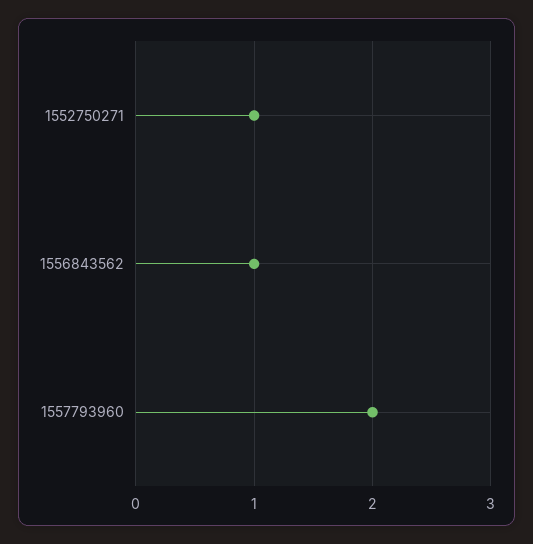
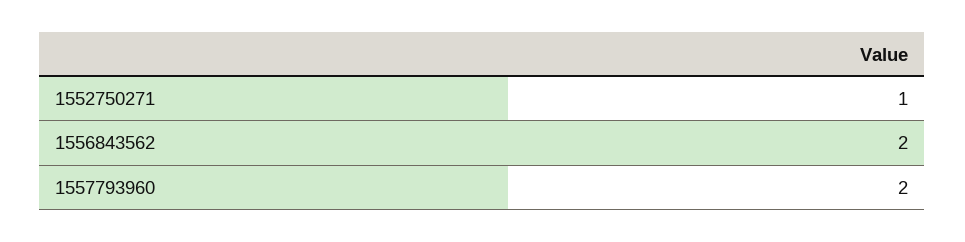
  {
    "1552750271": 1,
-   "1556843562": 1,
+   "1556843562": 2,
    "1557793960": 2
  }

